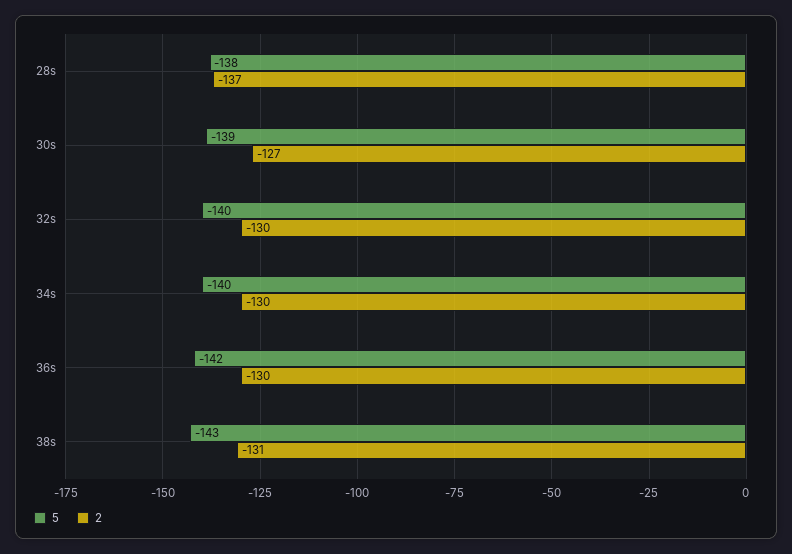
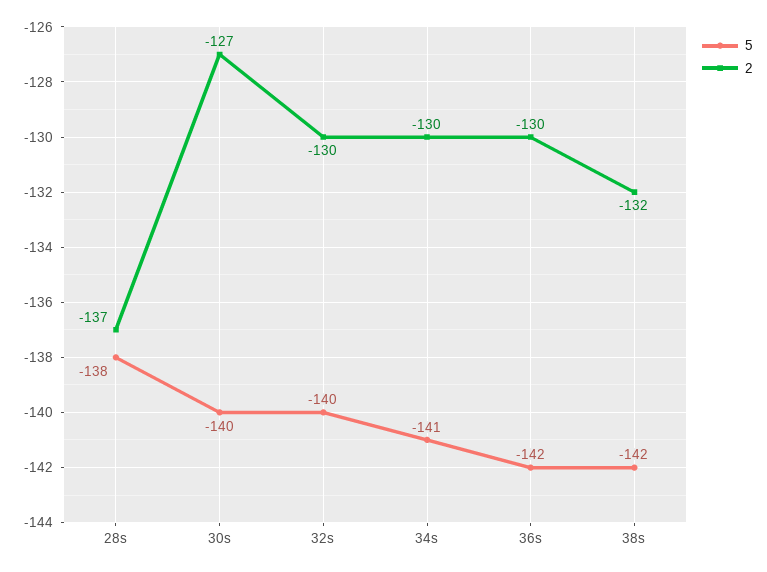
  {
    "5": {
      "28s": -138,
-     "30s": -139,
+     "30s": -140,
      "32s": -140,
-     "34s": -140,
+     "34s": -141,
      "36s": -142,
-     "38s": -143
+     "38s": -142
    },
    "2": {
      "28s": -137,
      "30s": -127,
      "32s": -130,
      "34s": -130,
      "36s": -130,
-     "38s": -131
+     "38s": -132
    }
  }

